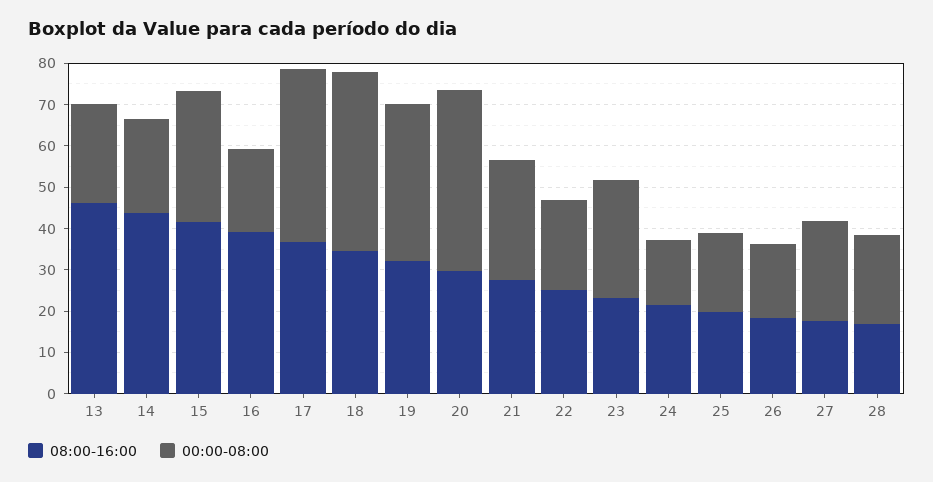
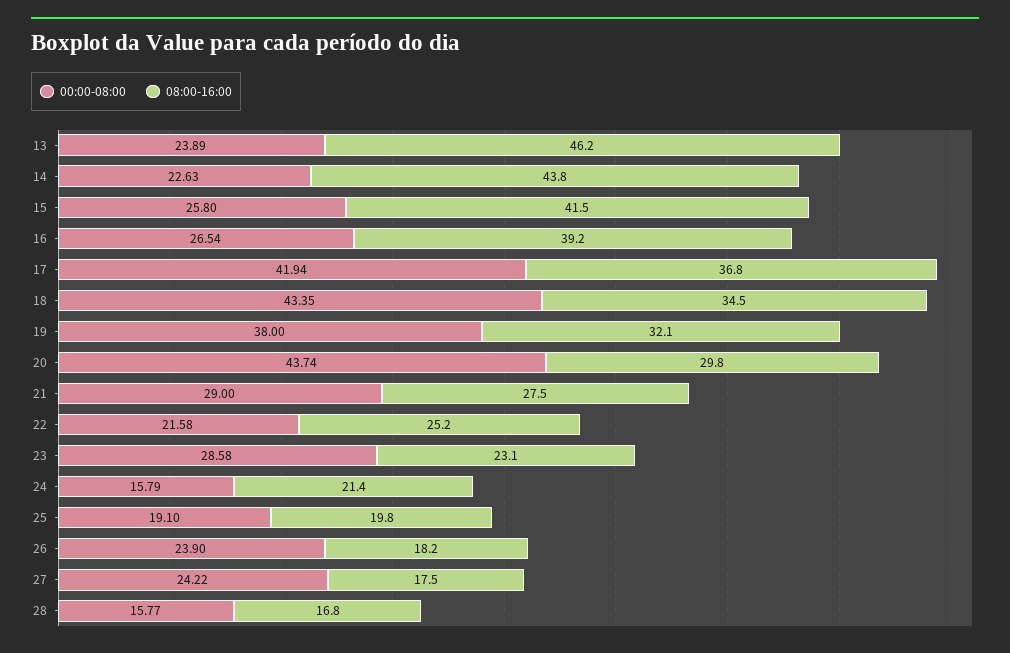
  {
    "08:00-16:00": {
      "13": 46.2,
      "14": 43.8,
      "15": 41.5,
      "16": 39.2,
      "17": 36.8,
      "18": 34.5,
      "19": 32.1,
      "20": 29.8,
      "21": 27.5,
      "22": 25.2,
      "23": 23.1,
      "24": 21.4,
      "25": 19.8,
      "26": 18.2,
      "27": 17.5,
      "28": 16.8
    },
    "00:00-08:00": {
      "13": 23.89,
      "14": 22.63,
-     "15": 32,
+     "15": 25.8,
-     "16": 20,
+     "16": 26.54,
      "17": 41.94,
      "18": 43.35,
      "19": 38,
      "20": 43.74,
      "21": 29,
      "22": 21.58,
      "23": 28.58,
      "24": 15.79,
      "25": 19.1,
-     "26": 18,
+     "26": 23.9,
      "27": 24.22,
-     "28": 22
+     "28": 15.77
    }
  }

